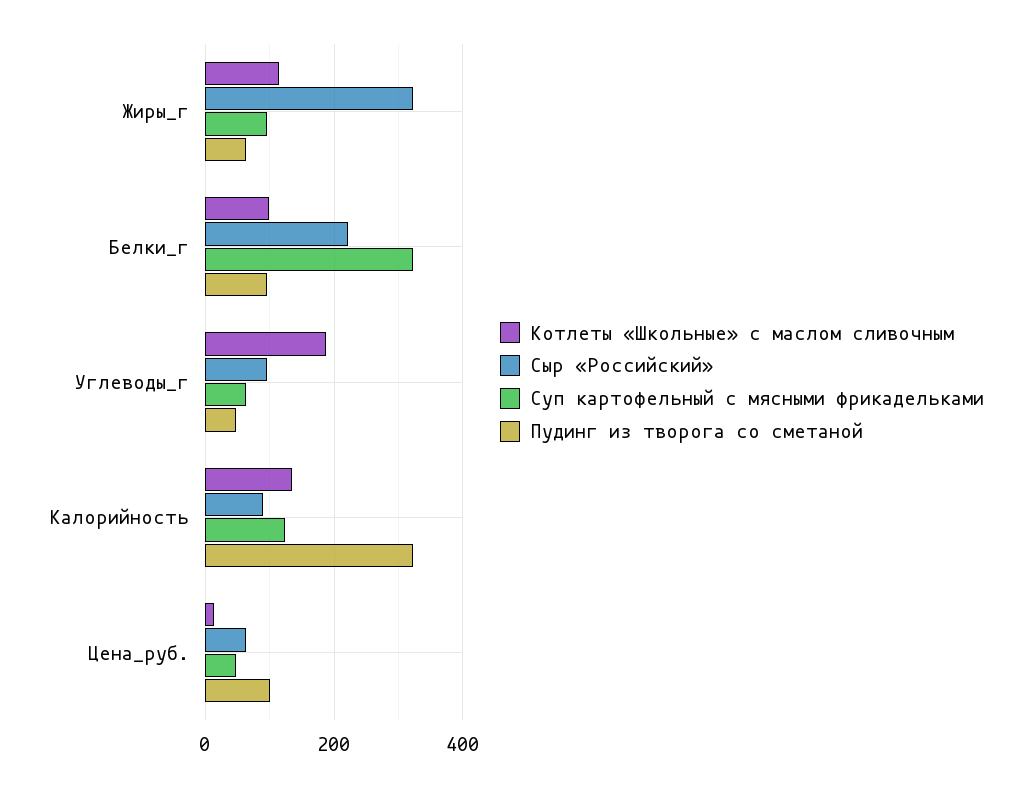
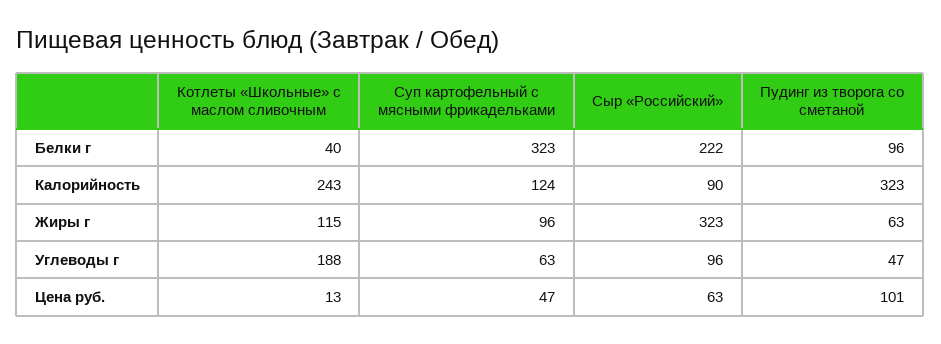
  {
    "Котлеты «Школьные» с маслом сливочным": {
      "Жиры_г": 115,
-     "Белки_г": 100,
+     "Белки_г": 40,
      "Углеводы_г": 188,
-     "Калорийность": 140,
+     "Калорийность": 243,
      "Цена_руб.": 13
    },
    "Сыр «Российский»": {
      "Жиры_г": 323,
      "Белки_г": 222,
      "Углеводы_г": 96,
      "Калорийность": 90,
      "Цена_руб.": 63
    },
    "Суп картофельный с мясными фрикадельками": {
      "Жиры_г": 96,
      "Белки_г": 323,
      "Углеводы_г": 63,
      "Калорийность": 124,
      "Цена_руб.": 47
    },
    "Пудинг из творога со сметаной": {
      "Жиры_г": 63,
      "Белки_г": 96,
      "Углеводы_г": 47,
      "Калорийность": 323,
      "Цена_руб.": 101
    }
  }

